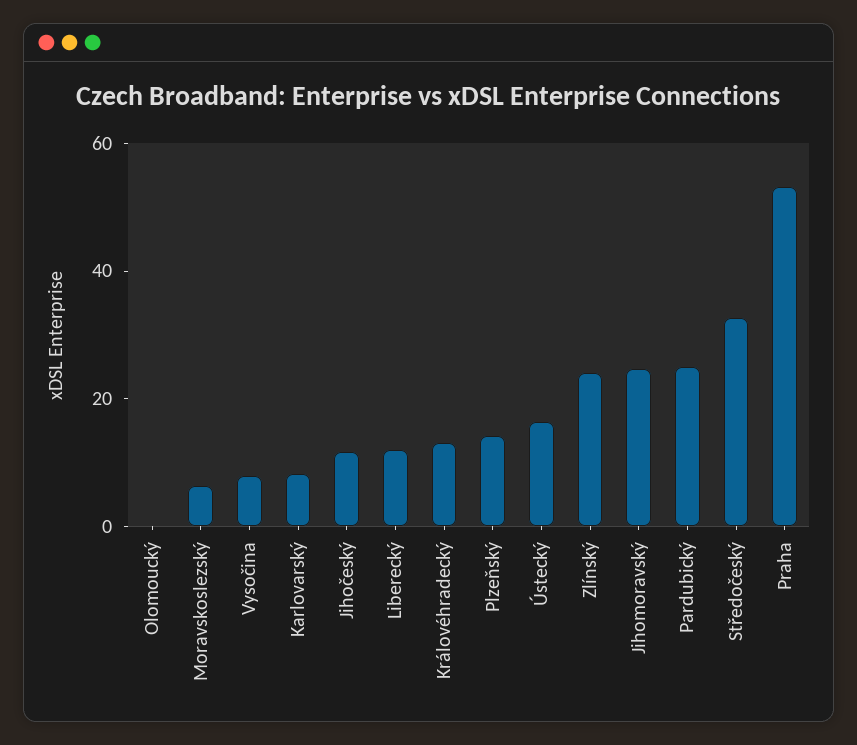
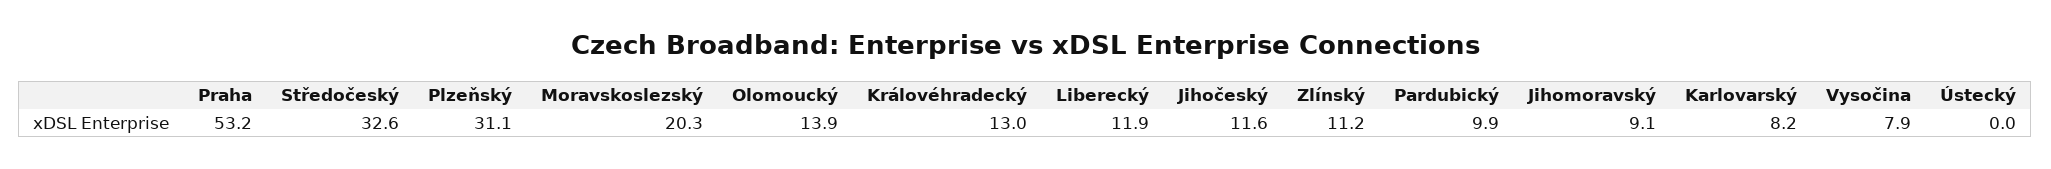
  {
-   "Olomoucký": 0,
+   "Olomoucký": 13.9,
-   "Moravskoslezský": 5,
+   "Moravskoslezský": 20.3,
    "Vysočina": 7.9,
    "Karlovarský": 8.2,
    "Jihočeský": 11.6,
    "Liberecký": 11.9,
    "Královéhradecký": 13,
-   "Plzeňský": 15,
+   "Plzeňský": 31.1,
-   "Ústecký": 15,
+   "Ústecký": 0,
-   "Zlínský": 25,
+   "Zlínský": 11.2,
-   "Jihomoravský": 25,
+   "Jihomoravský": 9.1,
-   "Pardubický": 25,
+   "Pardubický": 9.9,
    "Středočeský": 32.6,
    "Praha": 53.2
  }

